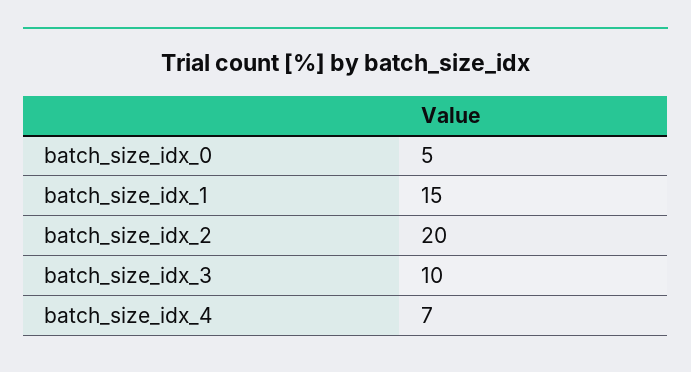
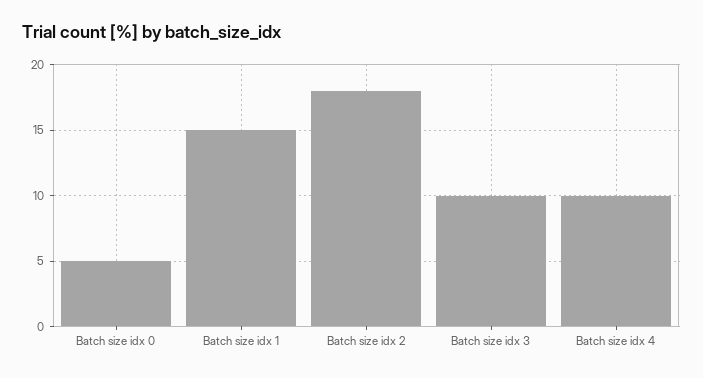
  {
    "batch_size_idx_0": 5,
    "batch_size_idx_1": 15,
-   "batch_size_idx_2": 20,
+   "batch_size_idx_2": 18,
    "batch_size_idx_3": 10,
-   "batch_size_idx_4": 7
+   "batch_size_idx_4": 10
  }

